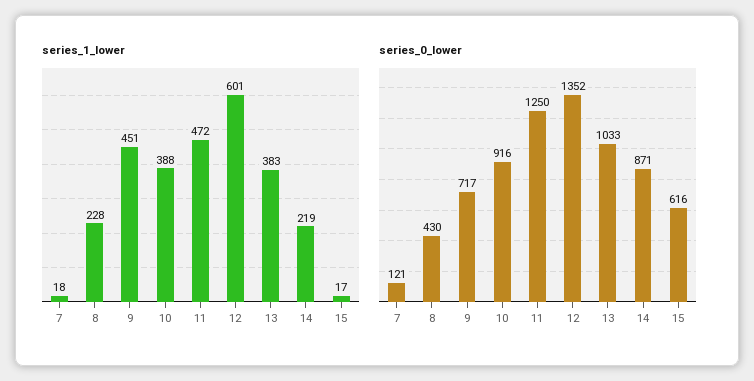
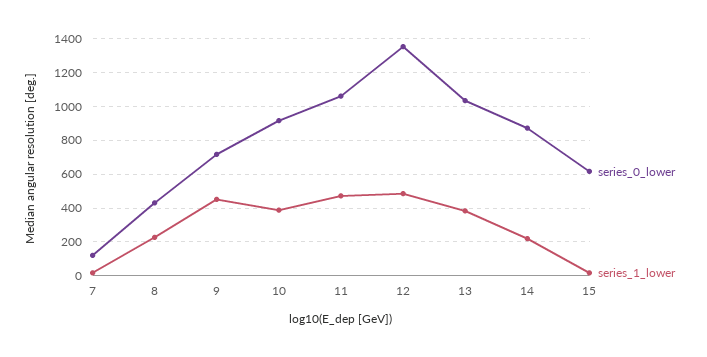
  {
    "series_1_lower": {
      "7": 18,
      "8": 228,
      "9": 451,
      "10": 388,
      "11": 472,
-     "12": 601,
+     "12": 500,
      "13": 383,
      "14": 219,
      "15": 17
    },
    "series_0_lower": {
      "7": 121,
      "8": 430,
      "9": 717,
      "10": 916,
-     "11": 1250,
+     "11": 1050,
      "12": 1352,
      "13": 1033,
      "14": 871,
      "15": 616
    }
  }

